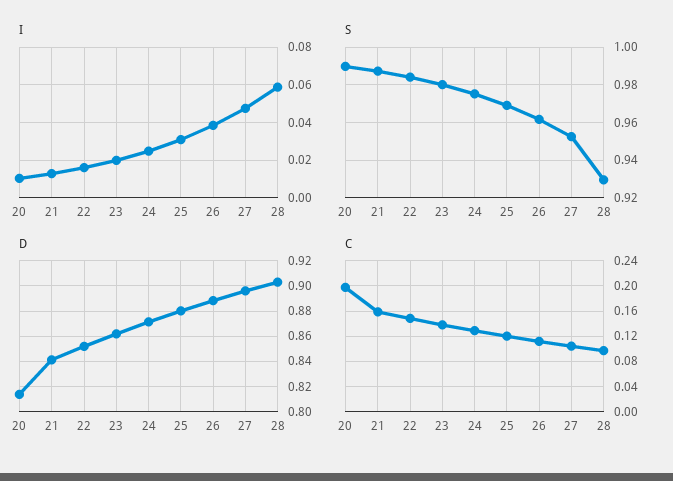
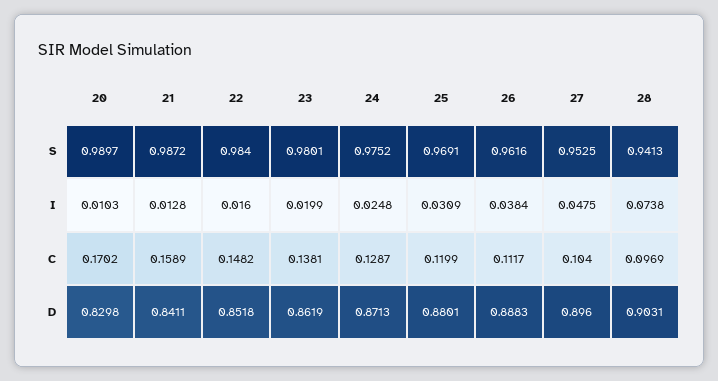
  {
    "I": {
      "20": 0.0103,
      "21": 0.0128,
      "22": 0.016,
      "23": 0.0199,
      "24": 0.0248,
      "25": 0.0309,
      "26": 0.0384,
      "27": 0.0475,
-     "28": 0.06
+     "28": 0.0738
    },
    "S": {
      "20": 0.9897,
      "21": 0.9872,
      "22": 0.984,
      "23": 0.9801,
      "24": 0.9752,
      "25": 0.9691,
      "26": 0.9616,
      "27": 0.9525,
-     "28": 0.93
+     "28": 0.9413
    },
    "D": {
-     "20": 0.815,
+     "20": 0.8298,
      "21": 0.8411,
      "22": 0.8518,
      "23": 0.8619,
      "24": 0.8713,
      "25": 0.8801,
      "26": 0.8883,
      "27": 0.896,
      "28": 0.9031
    },
    "C": {
-     "20": 0.2,
+     "20": 0.1702,
      "21": 0.1589,
      "22": 0.1482,
      "23": 0.1381,
      "24": 0.1287,
      "25": 0.1199,
      "26": 0.1117,
      "27": 0.104,
      "28": 0.0969
    }
  }

